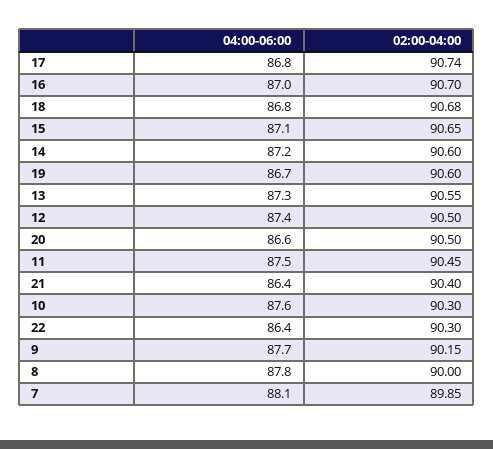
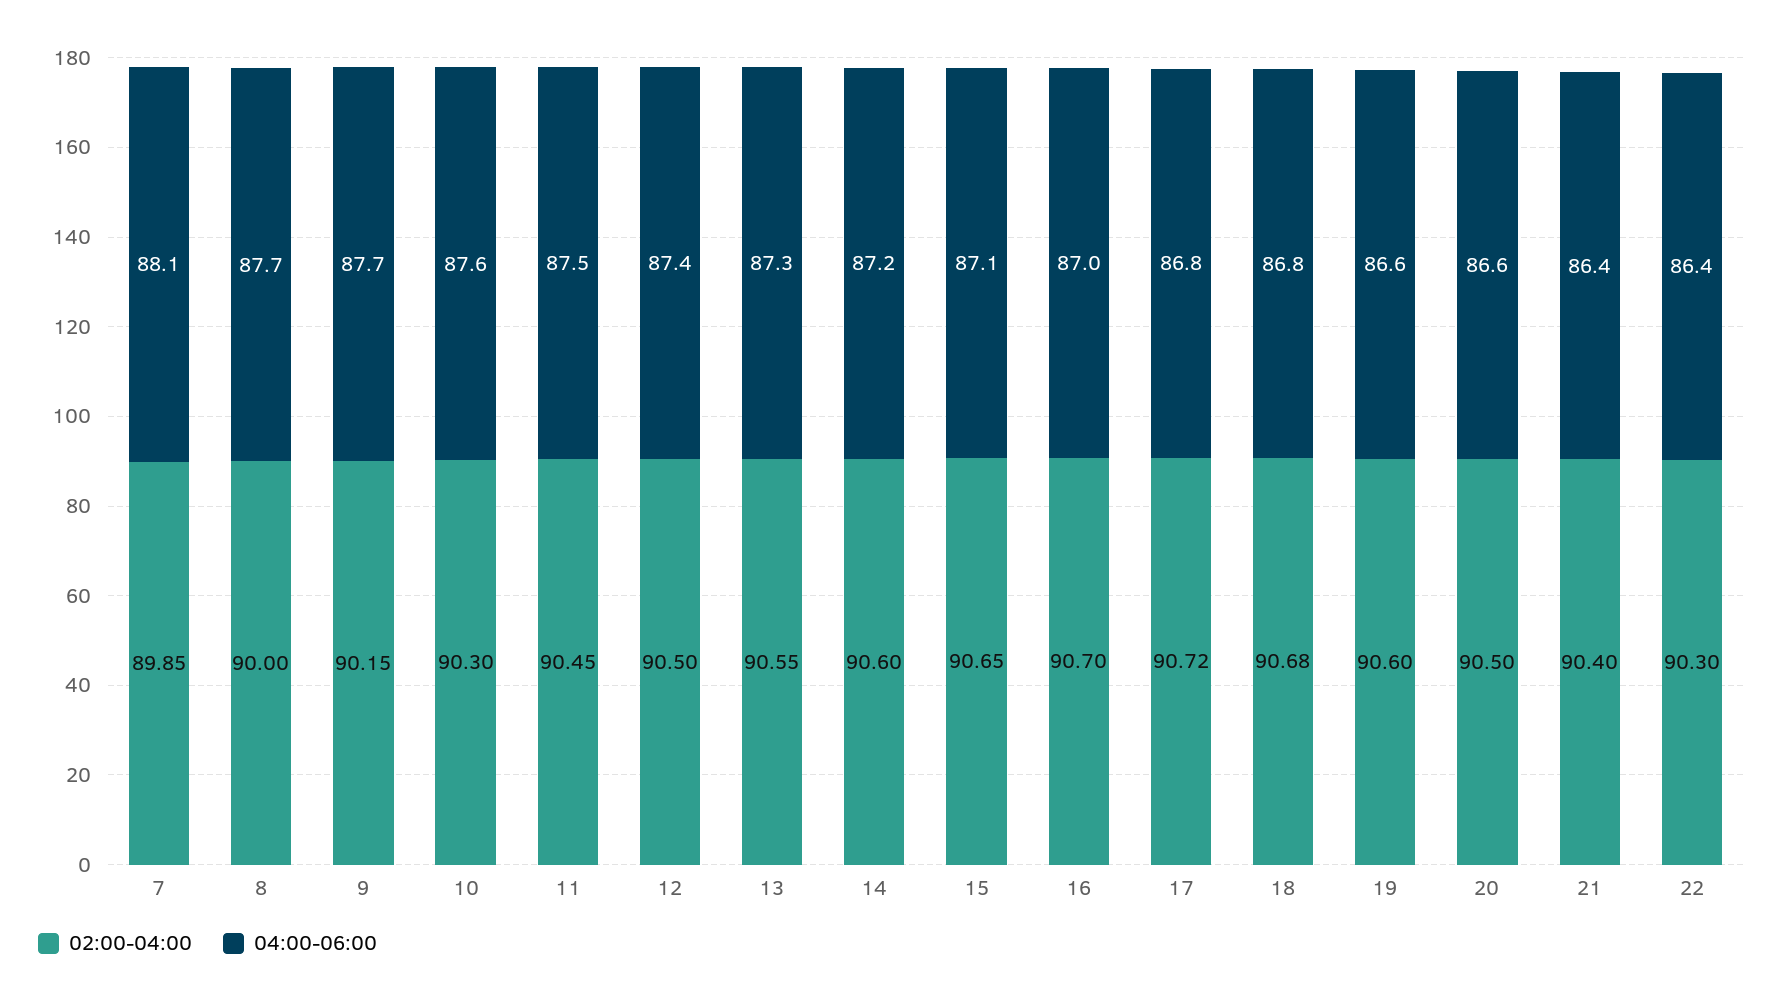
  {
    "04:00-06:00": {
      "17": 86.8,
      "16": 87,
      "18": 86.8,
      "15": 87.1,
      "14": 87.2,
-     "19": 86.7,
+     "19": 86.6,
      "13": 87.3,
      "12": 87.4,
      "20": 86.6,
      "11": 87.5,
      "21": 86.4,
      "10": 87.6,
      "22": 86.4,
      "9": 87.7,
-     "8": 87.8,
+     "8": 87.7,
      "7": 88.1
    },
    "02:00-04:00": {
-     "17": 90.74,
+     "17": 90.72,
      "16": 90.7,
      "18": 90.68,
      "15": 90.65,
      "14": 90.6,
      "19": 90.6,
      "13": 90.55,
      "12": 90.5,
      "20": 90.5,
      "11": 90.45,
      "21": 90.4,
      "10": 90.3,
      "22": 90.3,
      "9": 90.15,
      "8": 90,
      "7": 89.85
    }
  }

